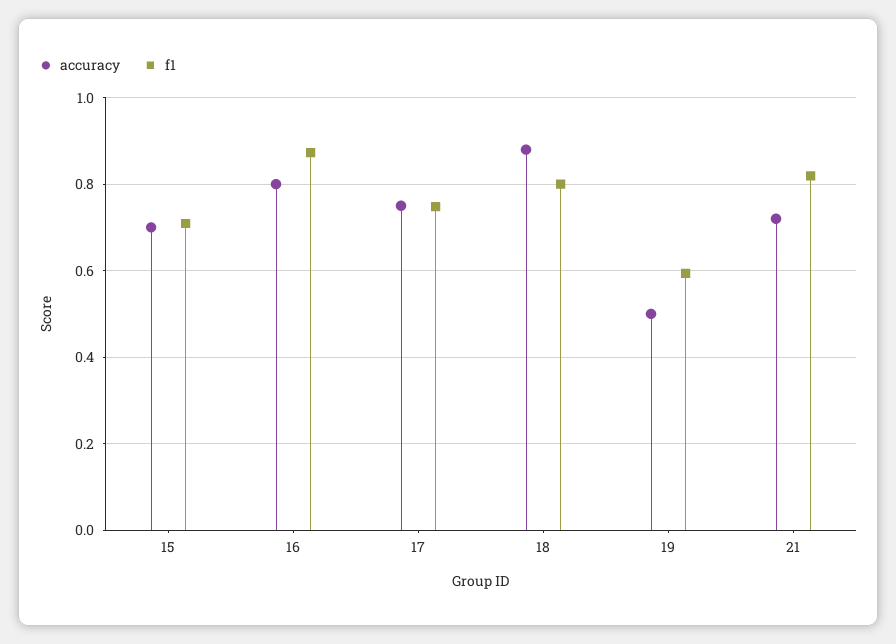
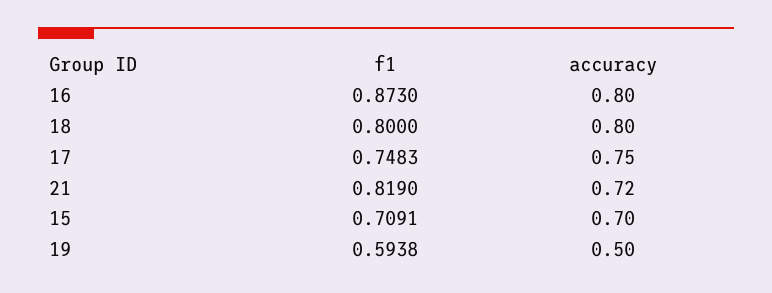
  {
    "accuracy": {
      "15": 0.7,
      "16": 0.8,
      "17": 0.75,
-     "18": 0.88,
+     "18": 0.8,
      "19": 0.5,
      "21": 0.72
    },
    "f1": {
      "15": 0.7091,
      "16": 0.873,
      "17": 0.7483,
      "18": 0.8,
      "19": 0.5938,
      "21": 0.819
    }
  }

